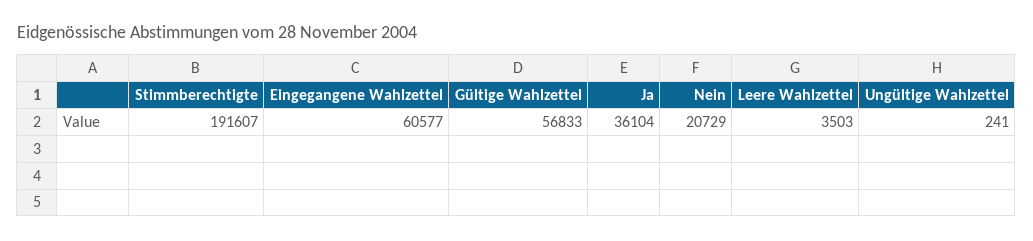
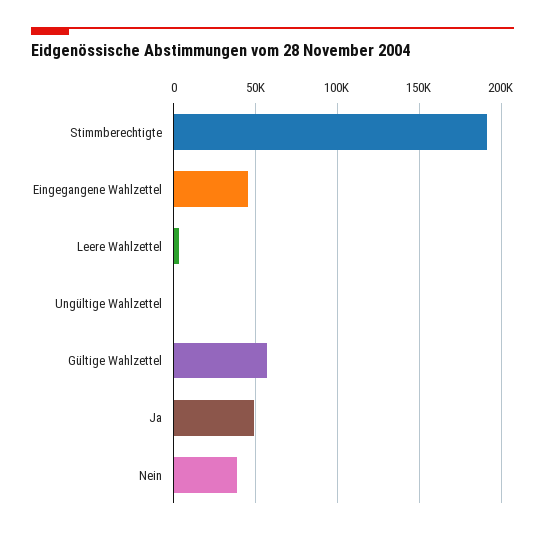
  {
    "Stimmberechtigte": 191607,
-   "Eingegangene Wahlzettel": 60577,
+   "Eingegangene Wahlzettel": 45000,
    "Gültige Wahlzettel": 56833,
-   "Ja": 36104,
+   "Ja": 50000,
-   "Nein": 20729,
+   "Nein": 40000,
    "Leere Wahlzettel": 3503,
    "Ungültige Wahlzettel": 241
  }

